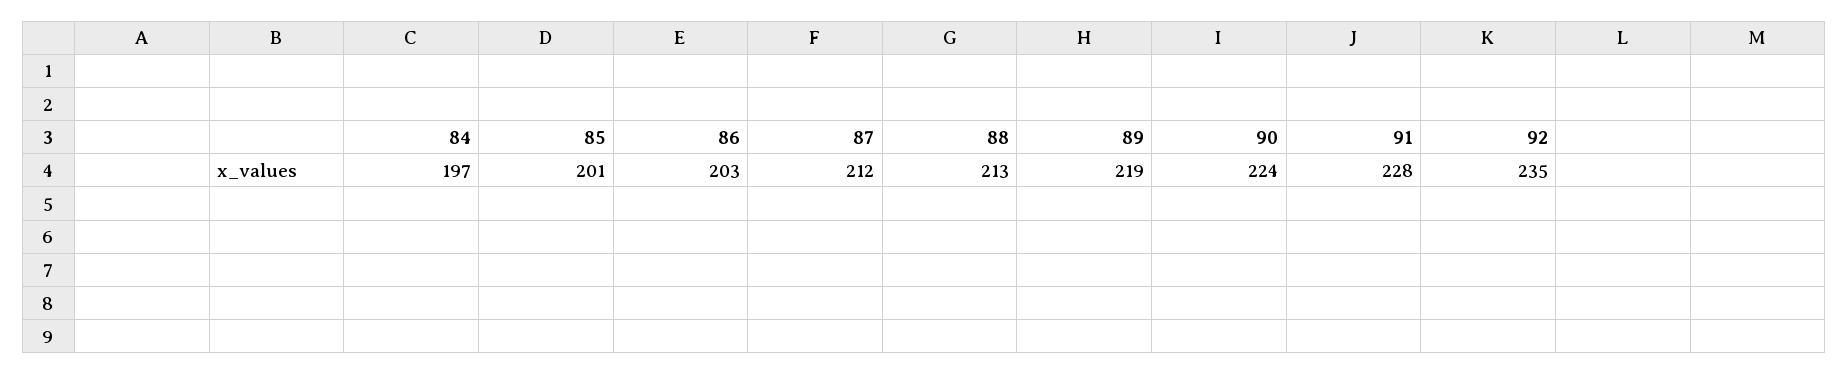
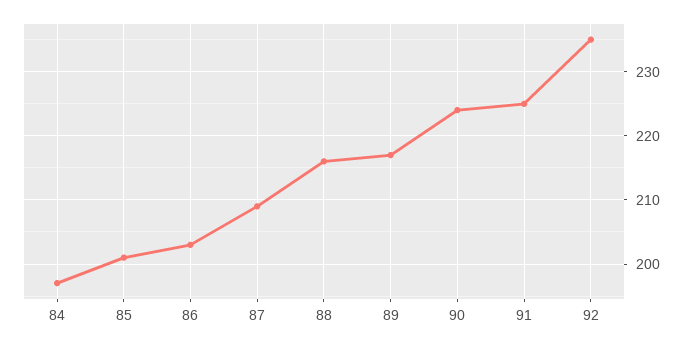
  {
    "84": 197,
    "85": 201,
    "86": 203,
-   "87": 212,
+   "87": 209,
-   "88": 213,
+   "88": 216,
-   "89": 219,
+   "89": 217,
    "90": 224,
-   "91": 228,
+   "91": 225,
    "92": 235
  }

